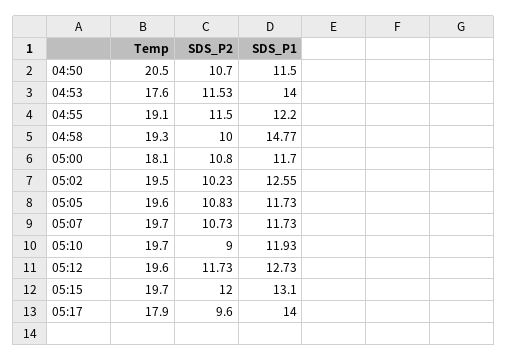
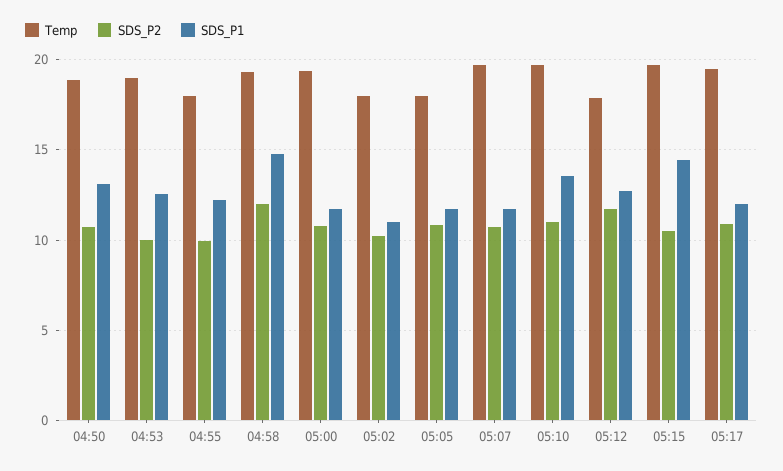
  {
    "Temp": {
-     "04:50": 20.5,
+     "04:50": 19,
-     "04:53": 17.6,
+     "04:53": 19,
-     "04:55": 19.1,
+     "04:55": 18,
      "04:58": 19.3,
-     "05:00": 18.1,
+     "05:00": 19.5,
-     "05:02": 19.5,
+     "05:02": 18,
-     "05:05": 19.6,
+     "05:05": 18,
      "05:07": 19.7,
      "05:10": 19.7,
-     "05:12": 19.6,
+     "05:12": 18,
      "05:15": 19.7,
-     "05:17": 17.9
+     "05:17": 19.5
    },
    "SDS_P2": {
      "04:50": 10.7,
-     "04:53": 11.53,
+     "04:53": 10,
-     "04:55": 11.5,
+     "04:55": 10,
-     "04:58": 10,
+     "04:58": 12,
      "05:00": 10.8,
      "05:02": 10.23,
      "05:05": 10.83,
      "05:07": 10.73,
-     "05:10": 9,
+     "05:10": 11,
      "05:12": 11.73,
-     "05:15": 12,
+     "05:15": 10.5,
-     "05:17": 9.6
+     "05:17": 11
    },
    "SDS_P1": {
-     "04:50": 11.5,
+     "04:50": 13,
-     "04:53": 14,
+     "04:53": 12.5,
      "04:55": 12.2,
      "04:58": 14.77,
      "05:00": 11.7,
-     "05:02": 12.55,
+     "05:02": 11,
      "05:05": 11.73,
      "05:07": 11.73,
-     "05:10": 11.93,
+     "05:10": 13.5,
      "05:12": 12.73,
-     "05:15": 13.1,
+     "05:15": 14.5,
-     "05:17": 14
+     "05:17": 12
    }
  }

